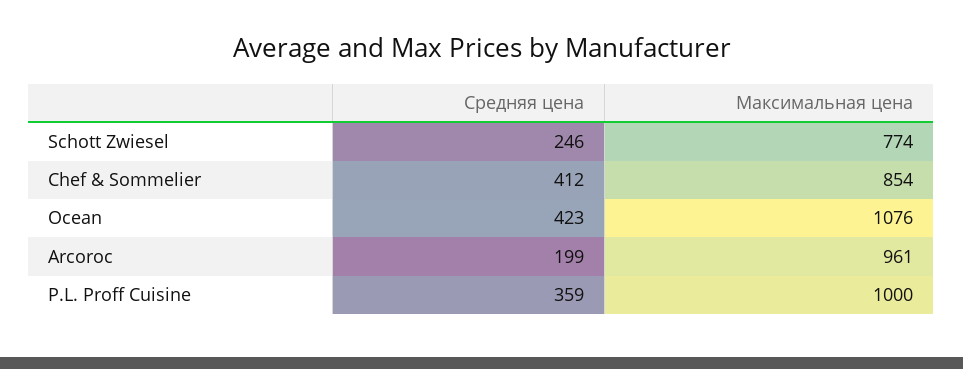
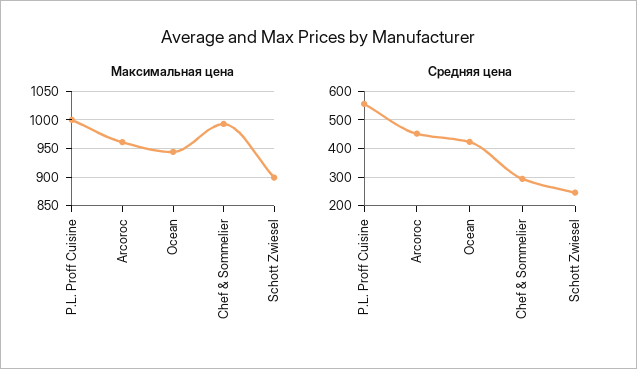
  {
    "Средняя цена": {
      "Schott Zwiesel": 246,
-     "Chef & Sommelier": 412,
+     "Chef & Sommelier": 300,
      "Ocean": 423,
-     "Arcoroc": 199,
+     "Arcoroc": 450,
-     "P.L. Proff Cuisine": 359
+     "P.L. Proff Cuisine": 550
    },
    "Максимальная цена": {
-     "Schott Zwiesel": 774,
+     "Schott Zwiesel": 900,
-     "Chef & Sommelier": 854,
+     "Chef & Sommelier": 1000,
-     "Ocean": 1076,
+     "Ocean": 950,
      "Arcoroc": 961,
      "P.L. Proff Cuisine": 1000
    }
  }

